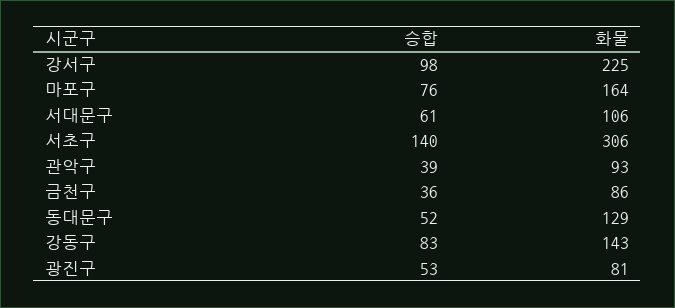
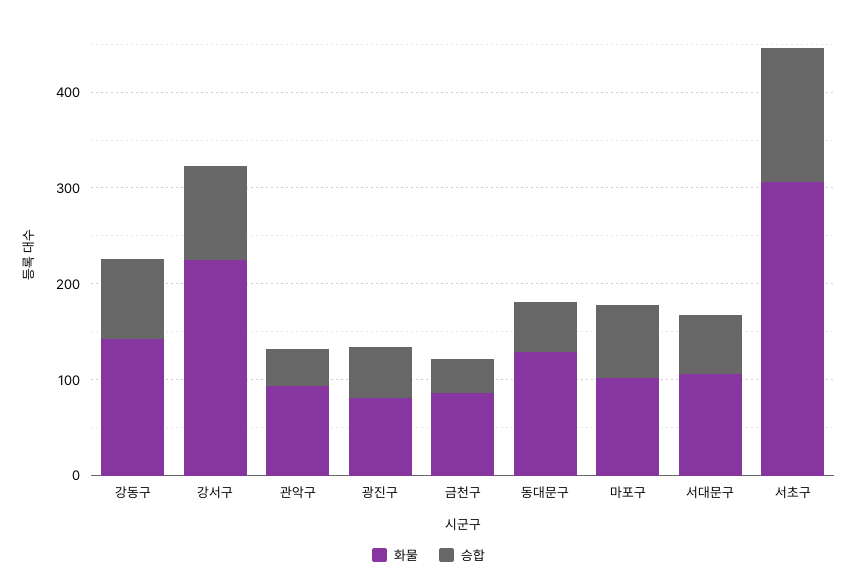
  {
    "승합": {
      "강서구": 98,
      "마포구": 76,
      "서대문구": 61,
      "서초구": 140,
      "관악구": 39,
      "금천구": 36,
      "동대문구": 52,
      "강동구": 83,
      "광진구": 53
    },
    "화물": {
      "강서구": 225,
-     "마포구": 164,
+     "마포구": 100,
      "서대문구": 106,
      "서초구": 306,
      "관악구": 93,
      "금천구": 86,
      "동대문구": 129,
      "강동구": 143,
      "광진구": 81
    }
  }

